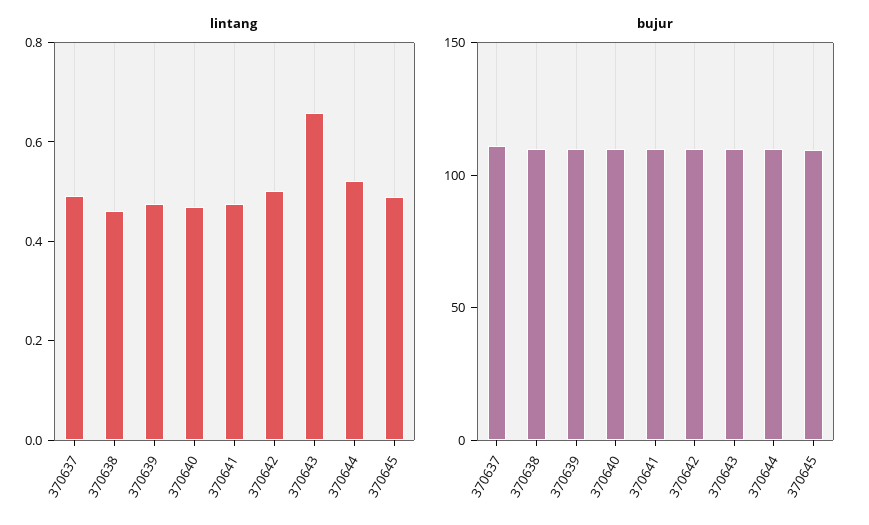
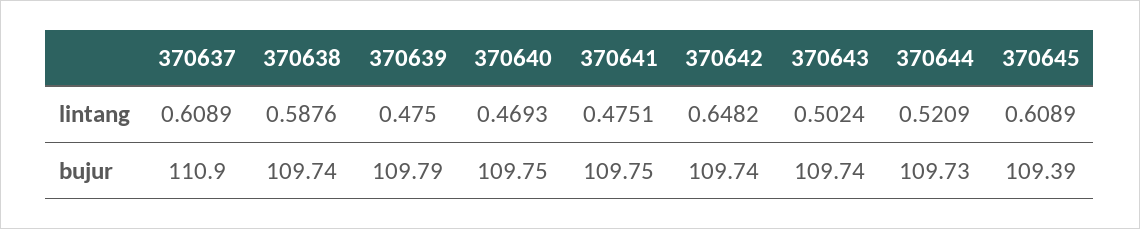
  {
    "lintang": {
-     "370637": 0.5,
+     "370637": 0.6089,
-     "370638": 0.45,
+     "370638": 0.5876,
      "370639": 0.475,
      "370640": 0.4693,
      "370641": 0.4751,
-     "370642": 0.5,
+     "370642": 0.6482,
-     "370643": 0.65,
+     "370643": 0.5024,
      "370644": 0.5209,
-     "370645": 0.5
+     "370645": 0.6089
    },
    "bujur": {
      "370637": 110.9,
      "370638": 109.74,
      "370639": 109.79,
      "370640": 109.75,
      "370641": 109.75,
      "370642": 109.74,
      "370643": 109.74,
      "370644": 109.73,
      "370645": 109.39
    }
  }

